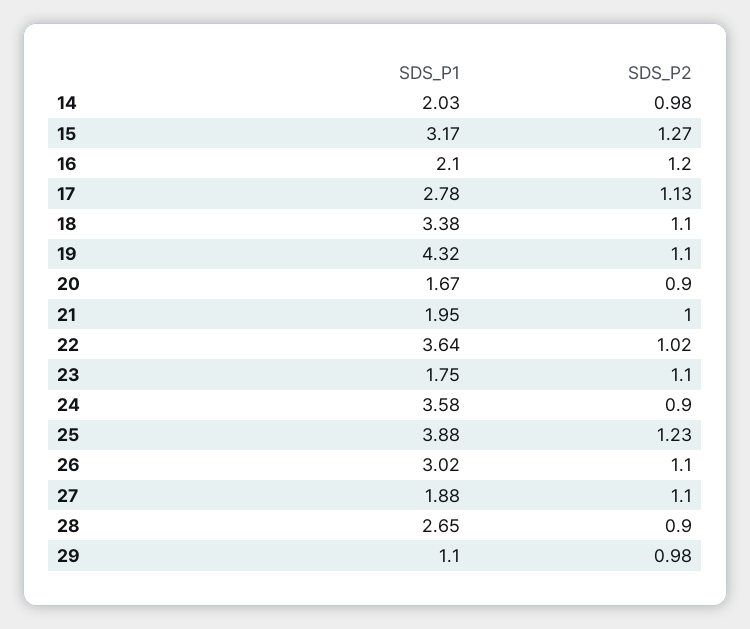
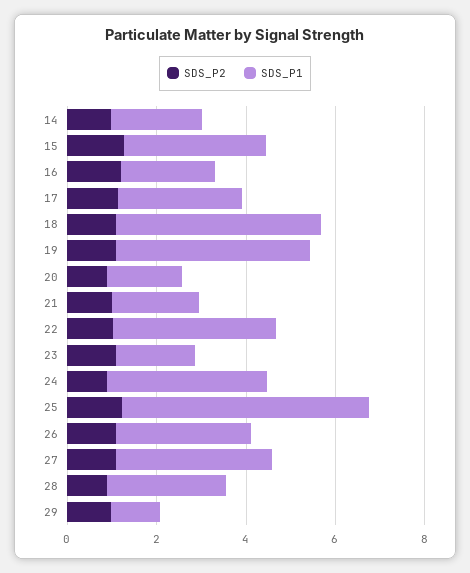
  {
    "SDS_P1": {
      "14": 2.03,
      "15": 3.17,
      "16": 2.1,
      "17": 2.78,
-     "18": 3.38,
+     "18": 4.5,
      "19": 4.32,
      "20": 1.67,
      "21": 1.95,
      "22": 3.64,
      "23": 1.75,
      "24": 3.58,
-     "25": 3.88,
+     "25": 5.5,
      "26": 3.02,
-     "27": 1.88,
+     "27": 3.5,
      "28": 2.65,
      "29": 1.1
    },
    "SDS_P2": {
      "14": 0.98,
      "15": 1.27,
      "16": 1.2,
      "17": 1.13,
      "18": 1.1,
      "19": 1.1,
      "20": 0.9,
      "21": 1,
      "22": 1.02,
      "23": 1.1,
      "24": 0.9,
      "25": 1.23,
      "26": 1.1,
      "27": 1.1,
      "28": 0.9,
      "29": 0.98
    }
  }

